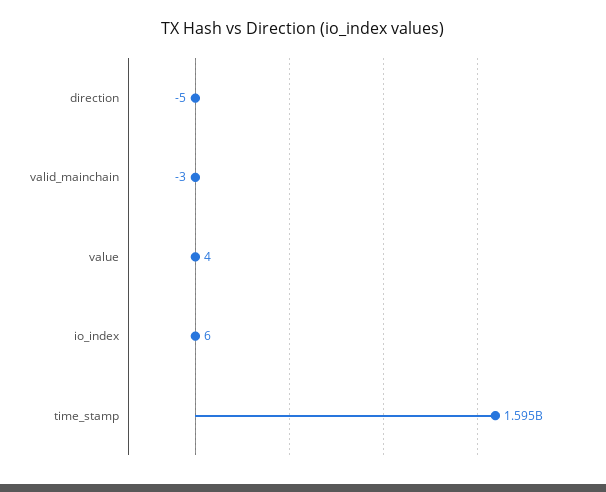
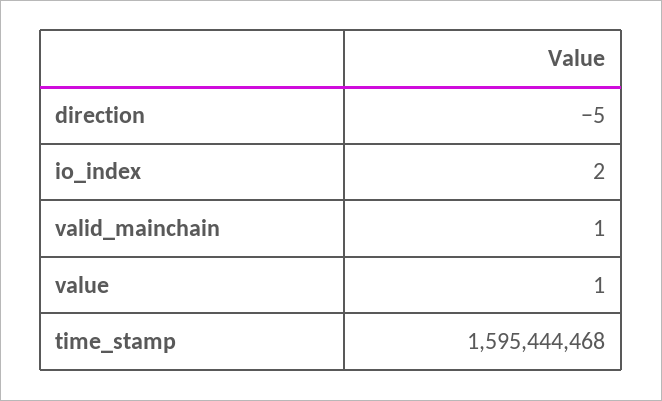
  {
    "direction": -5,
-   "valid_mainchain": -3,
+   "valid_mainchain": 1,
-   "value": 4,
+   "value": 1,
-   "io_index": 6,
+   "io_index": 2,
    "time_stamp": 1595444468
  }

